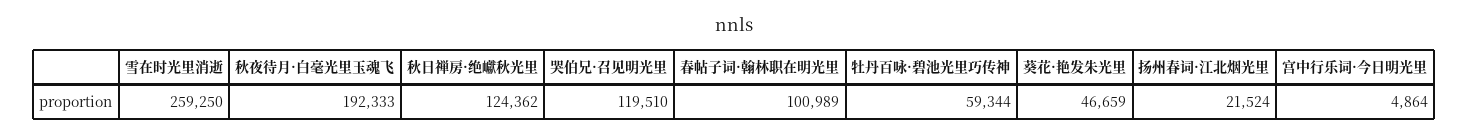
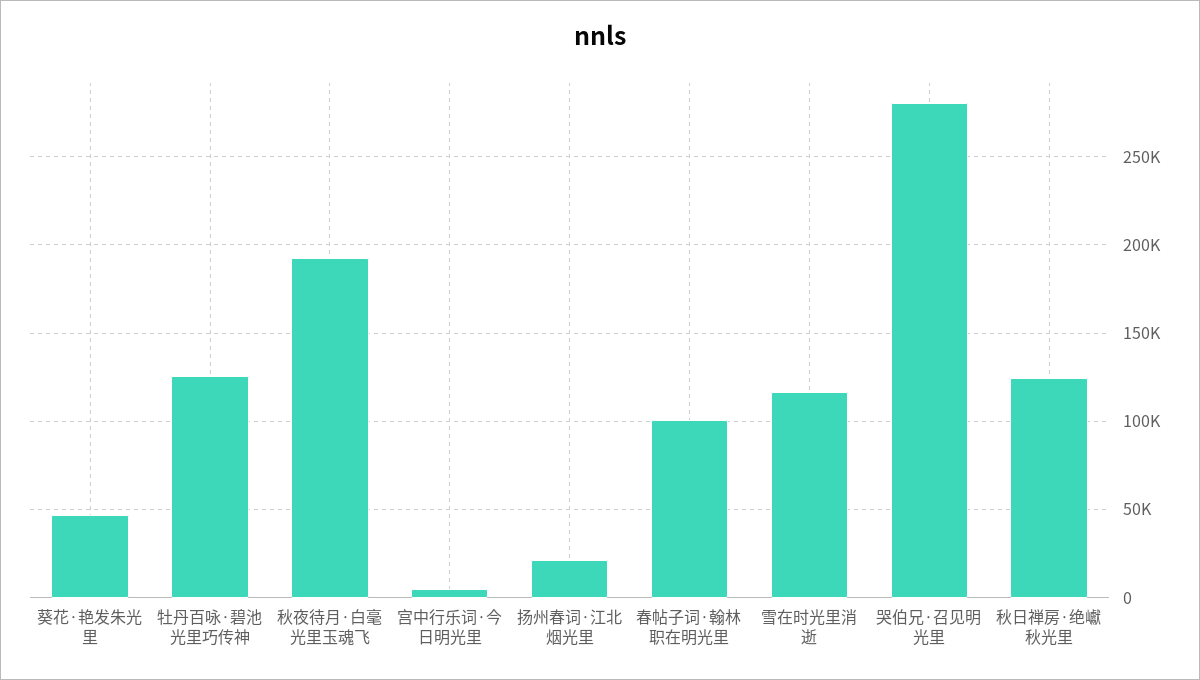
  {
-   "雪在时光里消逝": 259250,
+   "雪在时光里消逝": 115000,
    "秋夜待月·白毫光里玉魂飞": 192333,
    "秋日禅房·绝巘秋光里": 124362,
-   "哭伯兄·召见明光里": 119510,
+   "哭伯兄·召见明光里": 280000,
    "春帖子词·翰林职在明光里": 100989,
-   "牡丹百咏·碧池光里巧传神": 59344,
+   "牡丹百咏·碧池光里巧传神": 125000,
    "葵花·艳发朱光里": 46659,
    "扬州春词·江北烟光里": 21524,
    "宫中行乐词·今日明光里": 4864
  }

